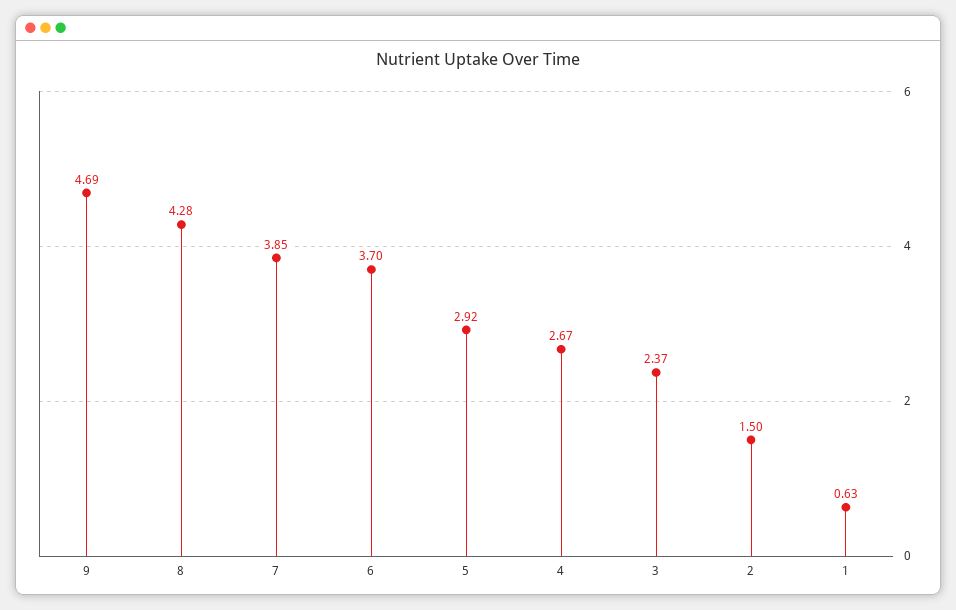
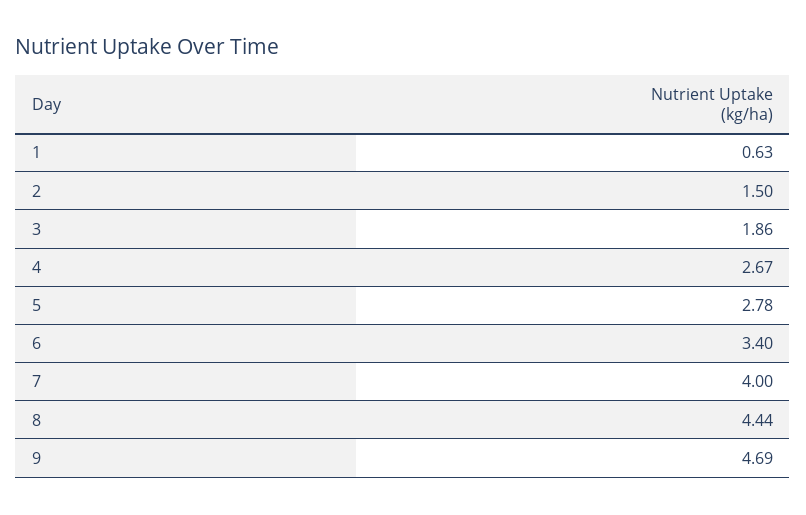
  {
    "9": 4.69,
-   "8": 4.28,
+   "8": 4.44,
-   "7": 3.85,
+   "7": 4,
-   "6": 3.7,
+   "6": 3.4,
-   "5": 2.92,
+   "5": 2.78,
    "4": 2.67,
-   "3": 2.37,
+   "3": 1.86,
    "2": 1.5,
    "1": 0.63
  }

